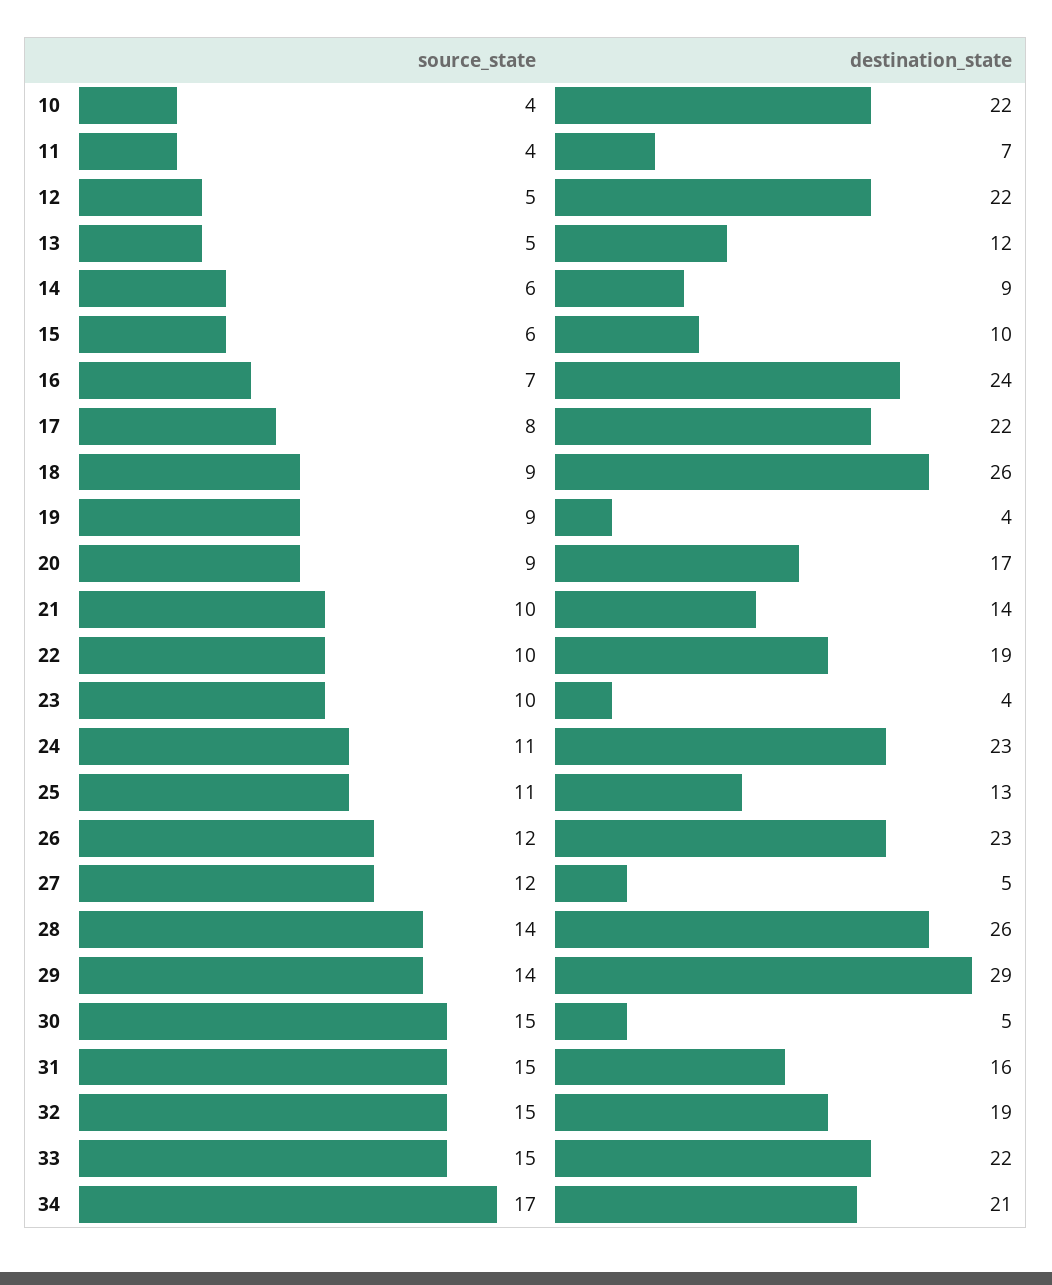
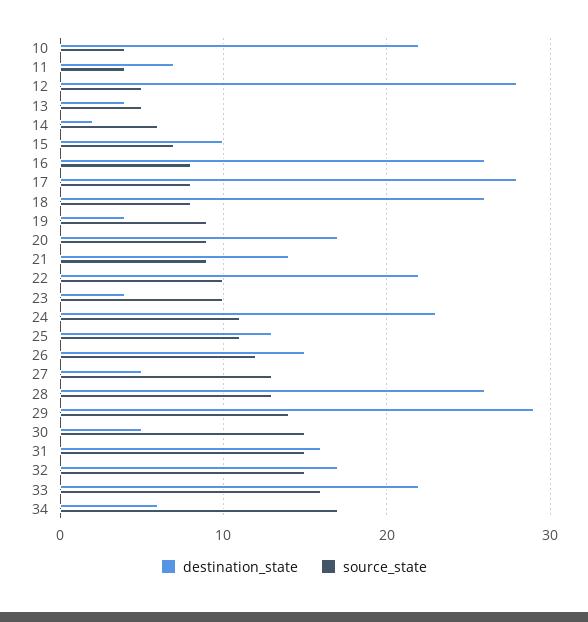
  {
    "source_state": {
      "10": 4,
      "11": 4,
      "12": 5,
      "13": 5,
      "14": 6,
-     "15": 6,
+     "15": 7,
-     "16": 7,
+     "16": 8,
      "17": 8,
-     "18": 9,
+     "18": 8,
      "19": 9,
      "20": 9,
-     "21": 10,
+     "21": 9,
      "22": 10,
      "23": 10,
      "24": 11,
      "25": 11,
      "26": 12,
-     "27": 12,
+     "27": 13,
-     "28": 14,
+     "28": 13,
      "29": 14,
      "30": 15,
      "31": 15,
      "32": 15,
-     "33": 15,
+     "33": 16,
      "34": 17
    },
    "destination_state": {
      "10": 22,
      "11": 7,
-     "12": 22,
+     "12": 28,
-     "13": 12,
+     "13": 4,
-     "14": 9,
+     "14": 2,
      "15": 10,
-     "16": 24,
+     "16": 26,
-     "17": 22,
+     "17": 28,
      "18": 26,
      "19": 4,
      "20": 17,
      "21": 14,
-     "22": 19,
+     "22": 22,
      "23": 4,
      "24": 23,
      "25": 13,
-     "26": 23,
+     "26": 15,
      "27": 5,
      "28": 26,
      "29": 29,
      "30": 5,
      "31": 16,
-     "32": 19,
+     "32": 17,
      "33": 22,
-     "34": 21
+     "34": 6
    }
  }

